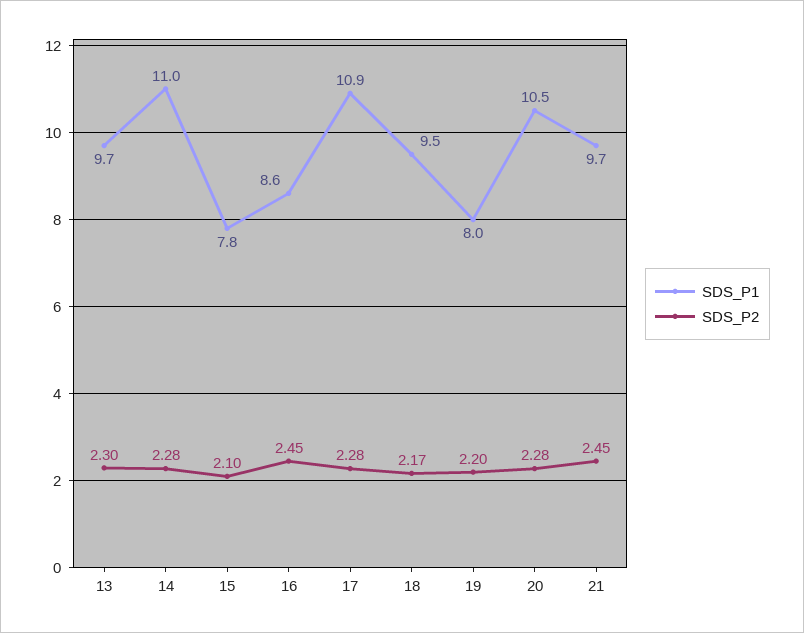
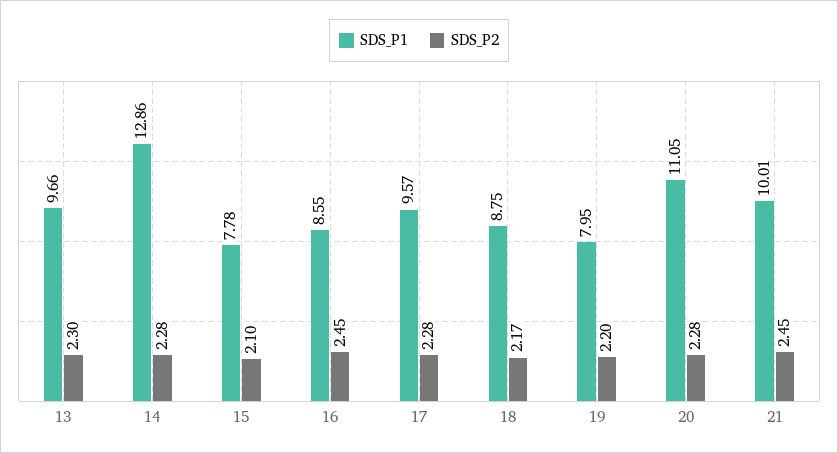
  {
    "SDS_P1": {
      "13": 9.66,
-     "14": 11,
+     "14": 12.86,
      "15": 7.78,
      "16": 8.55,
-     "17": 10.9,
+     "17": 9.57,
-     "18": 9.5,
+     "18": 8.75,
      "19": 7.95,
-     "20": 10.5,
+     "20": 11.05,
-     "21": 9.7
+     "21": 10.01
    },
    "SDS_P2": {
      "13": 2.3,
      "14": 2.28,
      "15": 2.1,
      "16": 2.45,
      "17": 2.28,
      "18": 2.17,
      "19": 2.2,
      "20": 2.28,
      "21": 2.45
    }
  }

